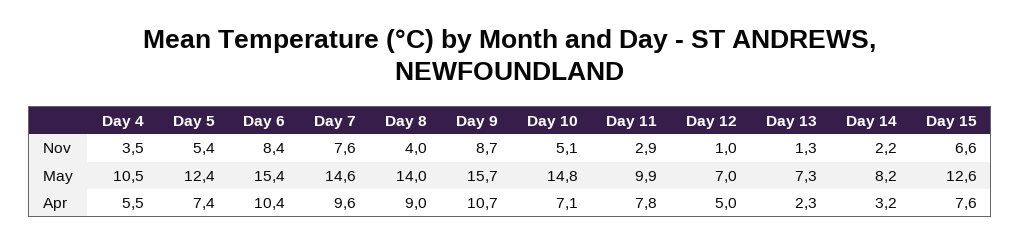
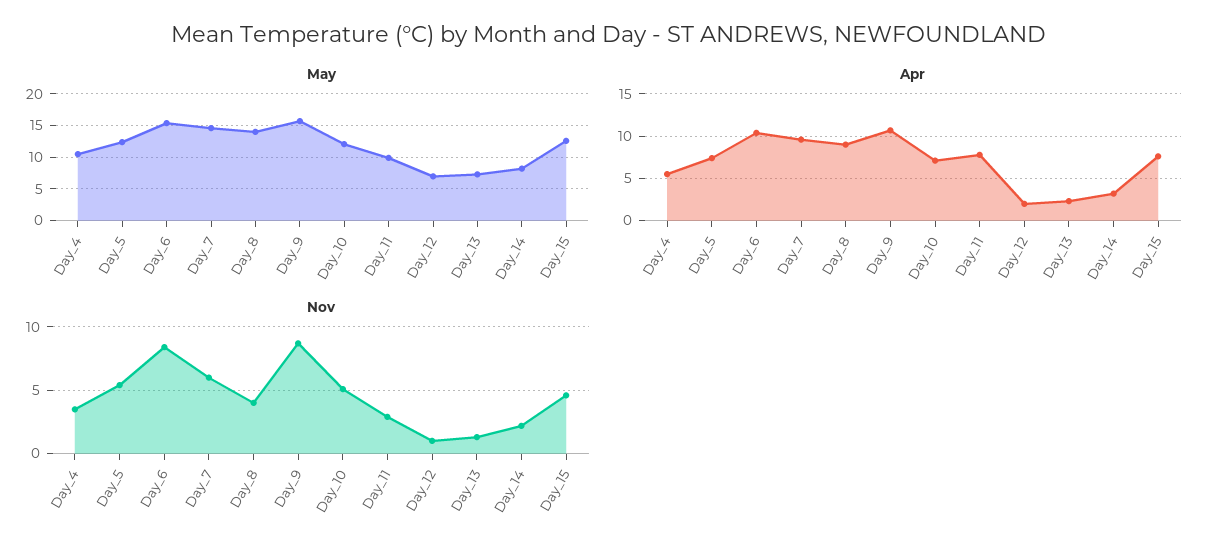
  {
    "Nov": {
      "Day 4": 3.5,
      "Day 5": 5.4,
      "Day 6": 8.4,
-     "Day 7": 7.6,
+     "Day 7": 6,
      "Day 8": 4,
      "Day 9": 8.7,
      "Day 10": 5.1,
      "Day 11": 2.9,
      "Day 12": 1,
      "Day 13": 1.3,
      "Day 14": 2.2,
-     "Day 15": 6.6
+     "Day 15": 4.5
    },
    "May": {
      "Day 4": 10.5,
      "Day 5": 12.4,
      "Day 6": 15.4,
      "Day 7": 14.6,
      "Day 8": 14,
      "Day 9": 15.7,
-     "Day 10": 14.8,
+     "Day 10": 12,
      "Day 11": 9.9,
      "Day 12": 7,
      "Day 13": 7.3,
      "Day 14": 8.2,
      "Day 15": 12.6
    },
    "Apr": {
      "Day 4": 5.5,
      "Day 5": 7.4,
      "Day 6": 10.4,
      "Day 7": 9.6,
      "Day 8": 9,
      "Day 9": 10.7,
      "Day 10": 7.1,
      "Day 11": 7.8,
-     "Day 12": 5,
+     "Day 12": 2,
      "Day 13": 2.3,
      "Day 14": 3.2,
      "Day 15": 7.6
    }
  }

